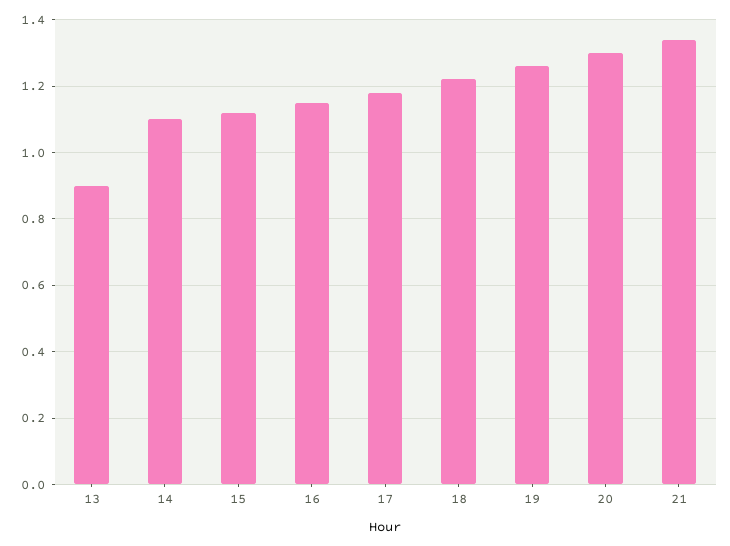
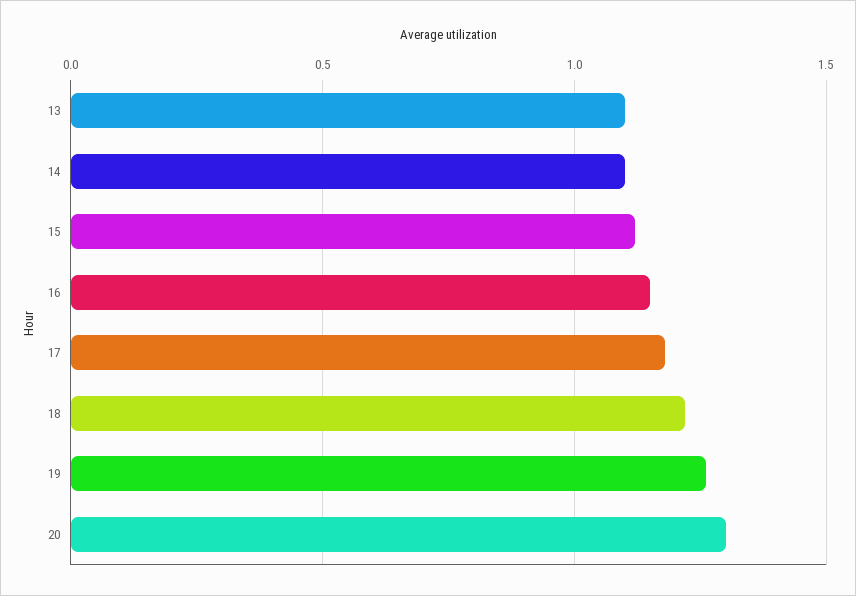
  {
-   "13": 0.9,
+   "13": 1.1,
    "14": 1.1,
    "15": 1.1,
    "16": 1.15,
    "17": 1.2,
    "18": 1.2,
    "19": 1.25,
-   "20": 1.3,
+   "20": 1.3
-   "21": 1.35
  }

